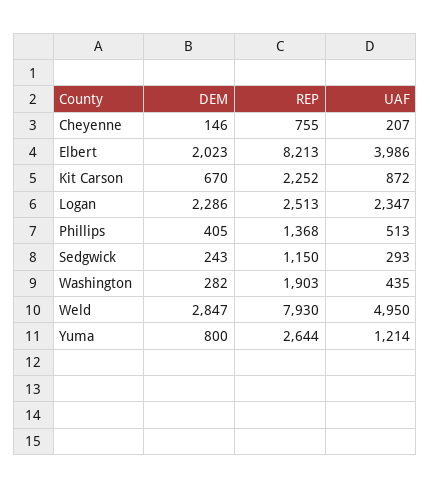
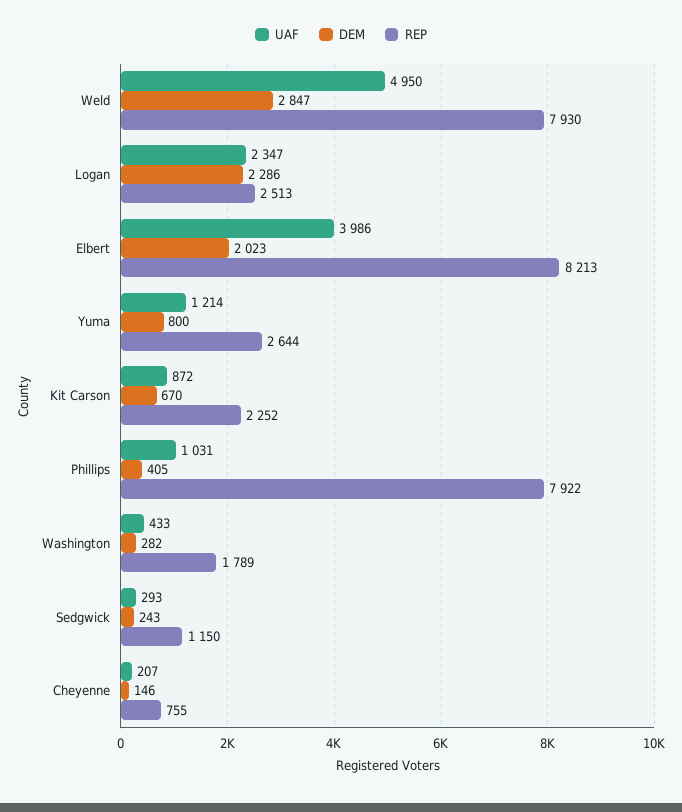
  {
    "DEM": {
      "Cheyenne": 146,
      "Elbert": 2023,
      "Kit Carson": 670,
      "Logan": 2286,
      "Phillips": 405,
      "Sedgwick": 243,
      "Washington": 282,
      "Weld": 2847,
      "Yuma": 800
    },
    "REP": {
      "Cheyenne": 755,
      "Elbert": 8213,
      "Kit Carson": 2252,
      "Logan": 2513,
-     "Phillips": 1368,
+     "Phillips": 7922,
      "Sedgwick": 1150,
-     "Washington": 1903,
+     "Washington": 1789,
      "Weld": 7930,
      "Yuma": 2644
    },
    "UAF": {
      "Cheyenne": 207,
      "Elbert": 3986,
      "Kit Carson": 872,
      "Logan": 2347,
-     "Phillips": 513,
+     "Phillips": 1031,
      "Sedgwick": 293,
-     "Washington": 435,
+     "Washington": 433,
      "Weld": 4950,
      "Yuma": 1214
    }
  }

